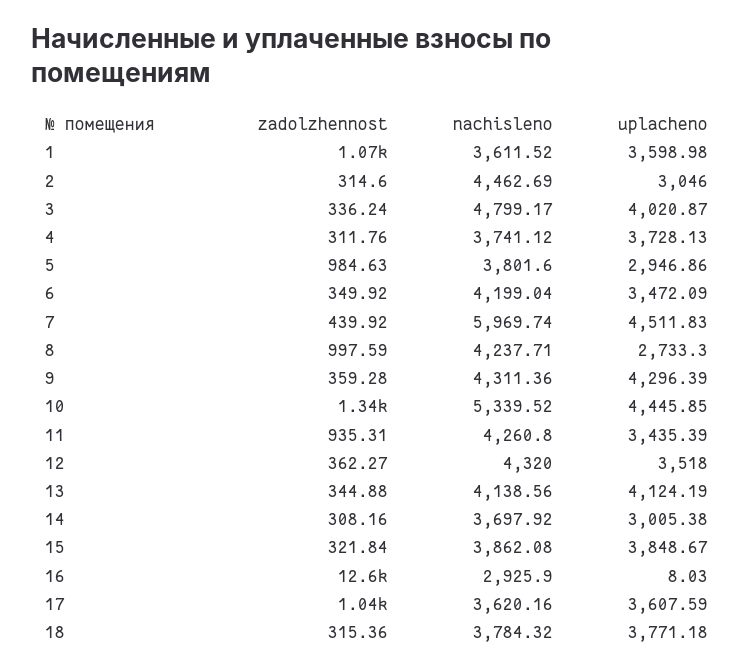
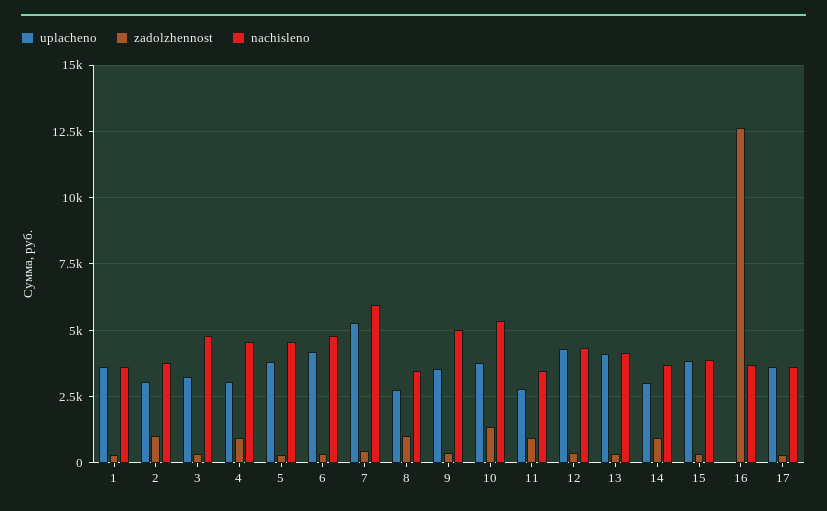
  {
    "zadolzhennost": {
-     "1": 1070,
+     "1": 250,
-     "2": 314.6,
+     "2": 1000,
      "3": 336.24,
-     "4": 311.76,
+     "4": 1000,
-     "5": 984.63,
+     "5": 250,
      "6": 349.92,
      "7": 439.92,
      "8": 997.59,
      "9": 359.28,
      "10": 1340,
      "11": 935.31,
      "12": 362.27,
      "13": 344.88,
-     "14": 308.16,
+     "14": 1000,
      "15": 321.84,
      "16": 12600,
-     "17": 1040,
+     "17": 250
-     "18": 315.36
    },
    "nachisleno": {
      "1": 3611.52,
-     "2": 4462.69,
+     "2": 3750,
      "3": 4799.17,
-     "4": 3741.12,
+     "4": 4500,
-     "5": 3801.6,
+     "5": 4500,
-     "6": 4199.04,
+     "6": 4750,
      "7": 5969.74,
-     "8": 4237.71,
+     "8": 3500,
-     "9": 4311.36,
+     "9": 5000,
      "10": 5339.52,
-     "11": 4260.8,
+     "11": 3500,
      "12": 4320,
      "13": 4138.56,
      "14": 3697.92,
      "15": 3862.08,
-     "16": 2925.9,
+     "16": 3750,
-     "17": 3620.16,
+     "17": 3620.16
-     "18": 3784.32
    },
    "uplacheno": {
      "1": 3598.98,
      "2": 3046,
-     "3": 4020.87,
+     "3": 3250,
-     "4": 3728.13,
+     "4": 3000,
-     "5": 2946.86,
+     "5": 3750,
-     "6": 3472.09,
+     "6": 4250,
-     "7": 4511.83,
+     "7": 5250,
      "8": 2733.3,
-     "9": 4296.39,
+     "9": 3500,
-     "10": 4445.85,
+     "10": 3750,
-     "11": 3435.39,
+     "11": 2750,
-     "12": 3518,
+     "12": 4250,
      "13": 4124.19,
      "14": 3005.38,
      "15": 3848.67,
      "16": 8.03,
-     "17": 3607.59,
+     "17": 3607.59
-     "18": 3771.18
    }
  }

